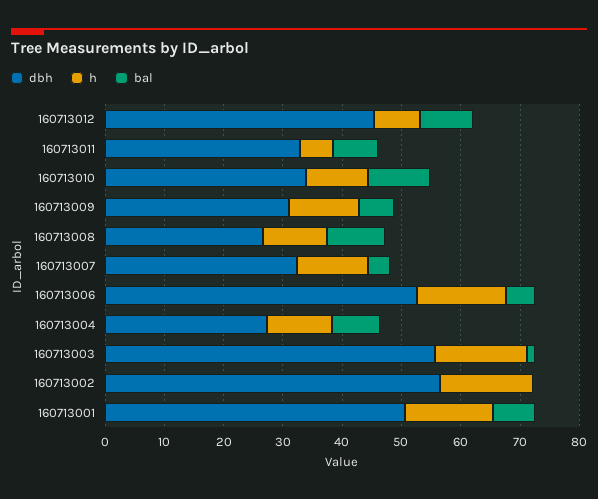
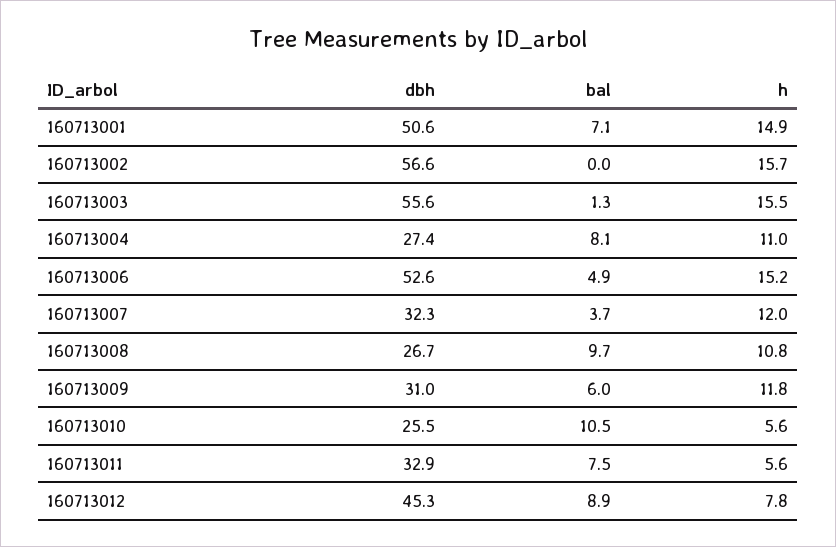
  {
    "dbh": {
      "160713012": 45.3,
      "160713011": 32.9,
-     "160713010": 34,
+     "160713010": 25.5,
      "160713009": 31,
      "160713008": 26.7,
      "160713007": 32.3,
      "160713006": 52.6,
      "160713004": 27.4,
      "160713003": 55.6,
      "160713002": 56.6,
      "160713001": 50.6
    },
    "h": {
      "160713012": 7.8,
      "160713011": 5.6,
-     "160713010": 10,
+     "160713010": 5.6,
      "160713009": 11.8,
      "160713008": 10.8,
      "160713007": 12,
      "160713006": 15.2,
      "160713004": 11,
      "160713003": 15.5,
      "160713002": 15.7,
      "160713001": 14.9
    },
    "bal": {
      "160713012": 8.9,
      "160713011": 7.5,
      "160713010": 10.5,
      "160713009": 6,
      "160713008": 9.7,
      "160713007": 3.7,
      "160713006": 4.9,
      "160713004": 8.1,
      "160713003": 1.3,
      "160713002": 0,
      "160713001": 7.1
    }
  }

